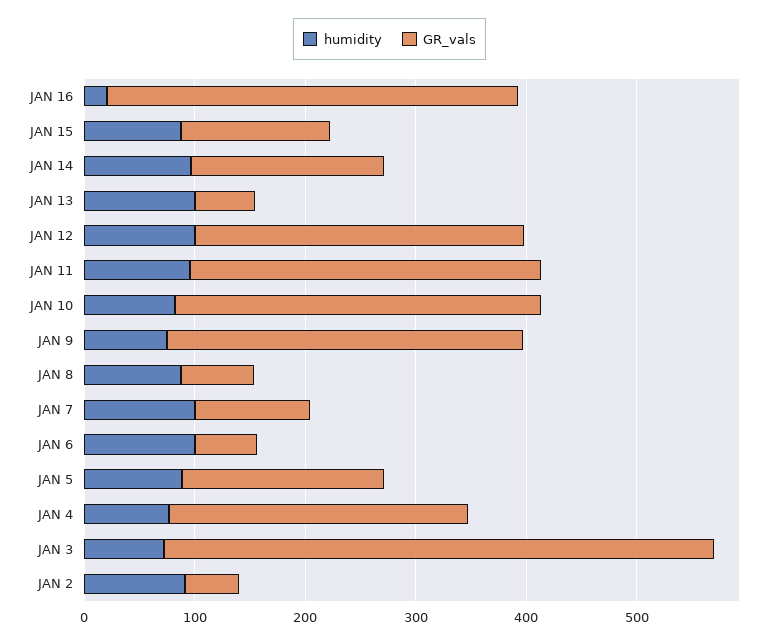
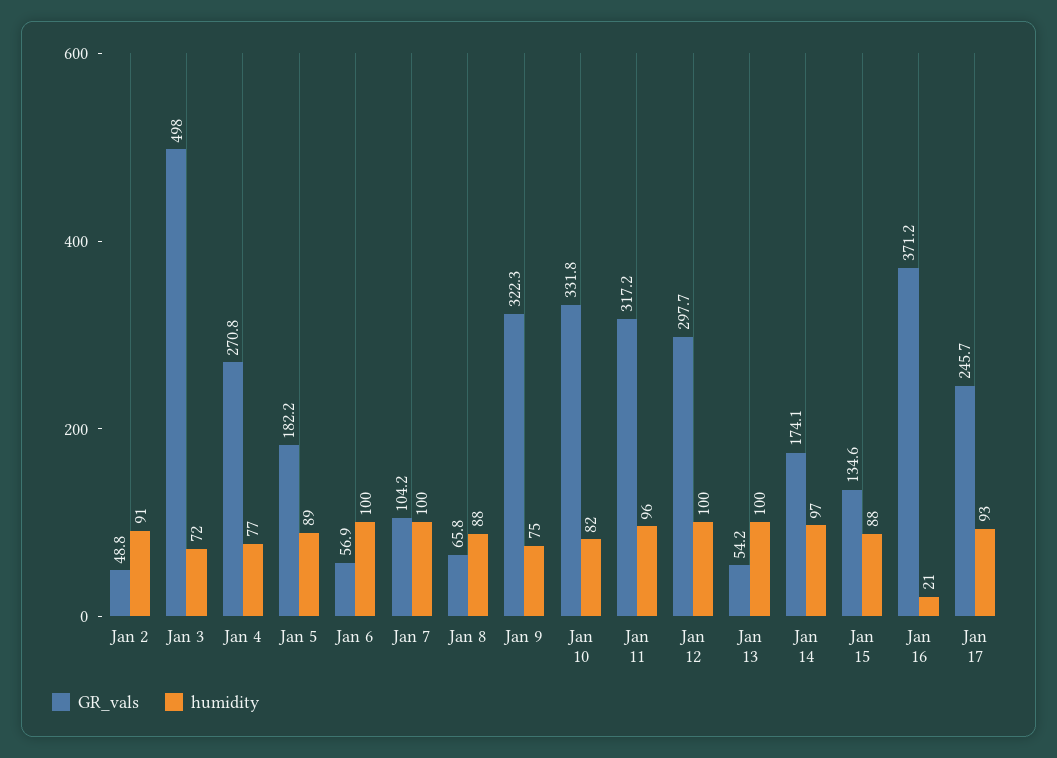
  {
    "humidity": {
      "JAN 16": 21,
      "JAN 15": 88,
      "JAN 14": 97,
      "JAN 13": 100,
      "JAN 12": 100,
      "JAN 11": 96,
      "JAN 10": 82,
      "JAN 9": 75,
      "JAN 8": 88,
      "JAN 7": 100,
      "JAN 6": 100,
      "JAN 5": 89,
      "JAN 4": 77,
      "JAN 3": 72,
-     "JAN 2": 91
+     "JAN 2": 91,
+     "Jan 17": 93
    },
    "GR_vals": {
      "JAN 16": 371.2,
      "JAN 15": 134.6,
      "JAN 14": 174.1,
      "JAN 13": 54.2,
      "JAN 12": 297.7,
      "JAN 11": 317.2,
      "JAN 10": 331.8,
      "JAN 9": 322.3,
      "JAN 8": 65.8,
      "JAN 7": 104.2,
      "JAN 6": 56.9,
      "JAN 5": 182.2,
      "JAN 4": 270.8,
      "JAN 3": 498,
-     "JAN 2": 48.8
+     "JAN 2": 48.8,
+     "Jan 17": 245.7
    }
  }

